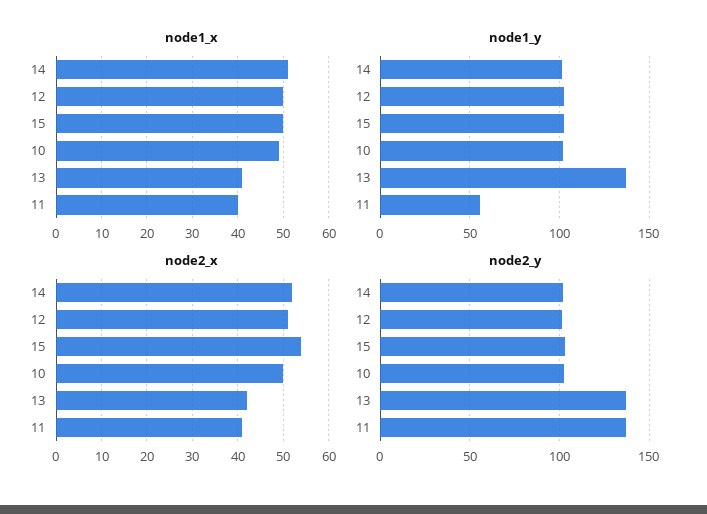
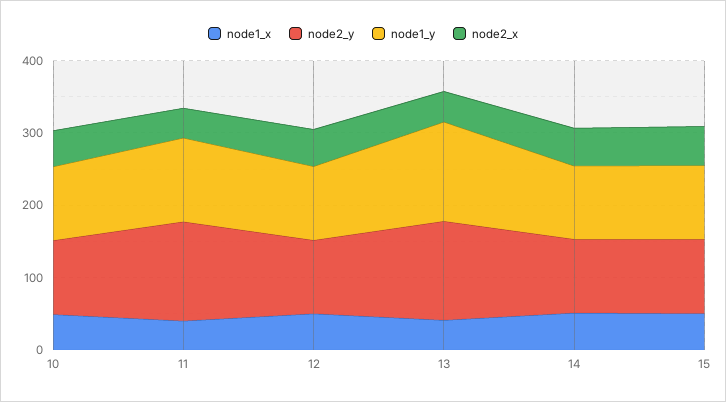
  {
    "node1_x": {
      "14": 50,
      "12": 50,
      "15": 50,
      "10": 50,
      "13": 40,
      "11": 40
    },
    "node1_y": {
      "14": 100,
      "12": 100,
      "15": 100,
      "10": 100,
      "13": 135,
-     "11": 55
+     "11": 120
    },
    "node2_x": {
      "14": 50,
      "12": 50,
      "15": 55,
      "10": 50,
      "13": 40,
      "11": 40
    },
    "node2_y": {
      "14": 100,
      "12": 100,
      "15": 105,
      "10": 100,
      "13": 135,
      "11": 135
    }
  }

